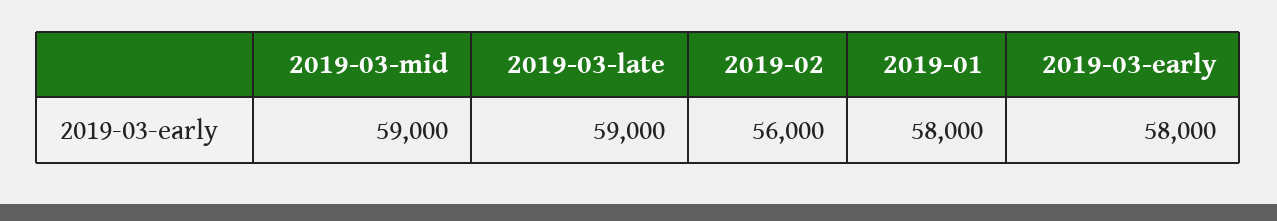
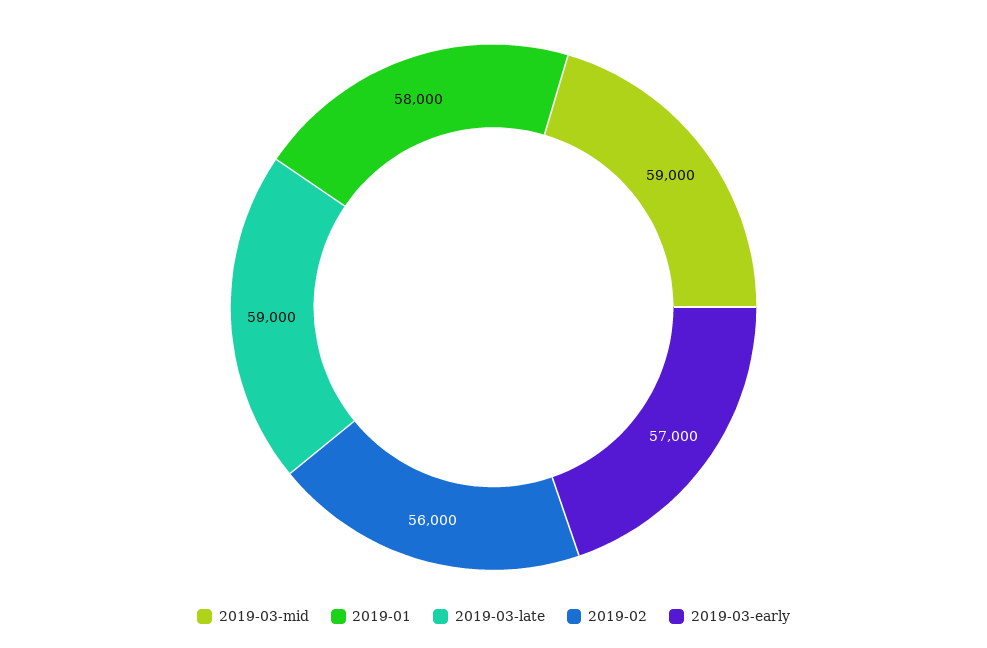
  {
    "2019-03-mid": 59000,
    "2019-03-late": 59000,
    "2019-02": 56000,
    "2019-01": 58000,
-   "2019-03-early": 58000
+   "2019-03-early": 57000
  }

